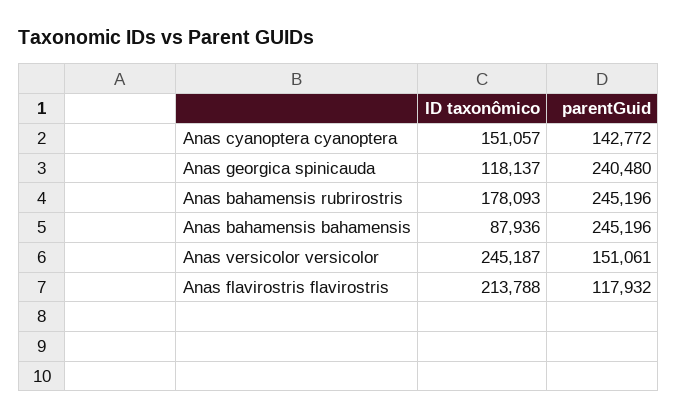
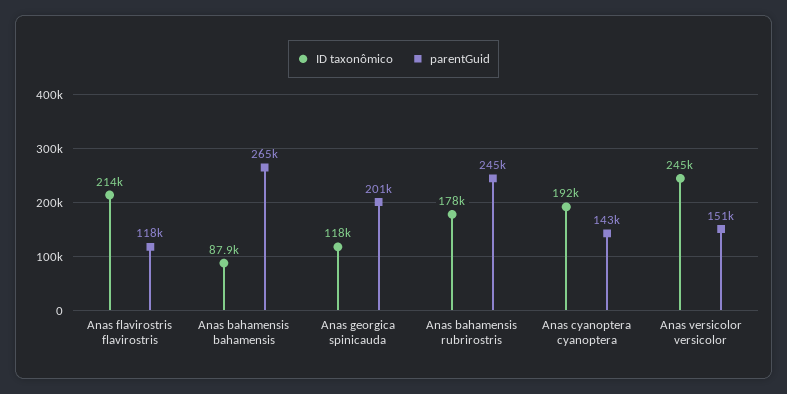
  {
    "ID taxonômico": {
-     "Anas cyanoptera cyanoptera": 151057,
+     "Anas cyanoptera cyanoptera": 192000,
      "Anas georgica spinicauda": 118137,
      "Anas bahamensis rubrirostris": 178093,
      "Anas bahamensis bahamensis": 87936,
      "Anas versicolor versicolor": 245187,
      "Anas flavirostris flavirostris": 213788
    },
    "parentGuid": {
      "Anas cyanoptera cyanoptera": 142772,
-     "Anas georgica spinicauda": 240480,
+     "Anas georgica spinicauda": 201000,
      "Anas bahamensis rubrirostris": 245196,
-     "Anas bahamensis bahamensis": 245196,
+     "Anas bahamensis bahamensis": 265000,
      "Anas versicolor versicolor": 151061,
      "Anas flavirostris flavirostris": 117932
    }
  }

